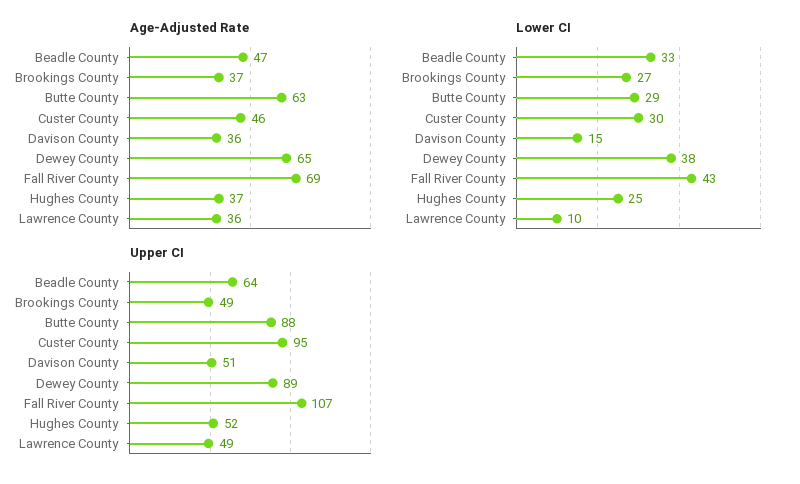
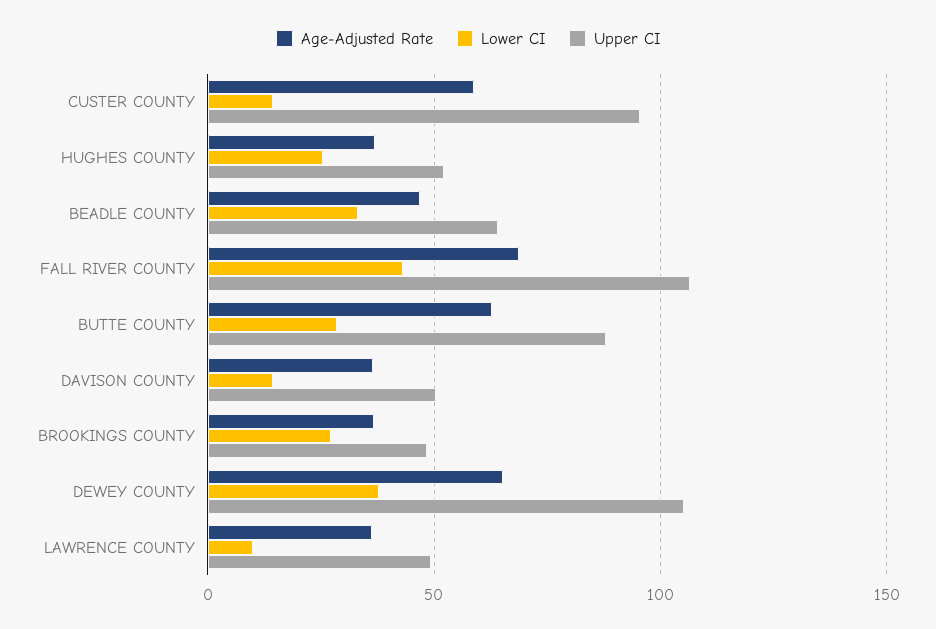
  {
    "Age-Adjusted Rate": {
      "Beadle County": 47,
      "Brookings County": 37,
      "Butte County": 63,
-     "Custer County": 46,
+     "Custer County": 60,
      "Davison County": 36,
      "Dewey County": 65,
      "Fall River County": 69,
      "Hughes County": 37,
      "Lawrence County": 36
    },
    "Lower CI": {
      "Beadle County": 33,
      "Brookings County": 27,
      "Butte County": 29,
-     "Custer County": 30,
+     "Custer County": 15,
      "Davison County": 15,
      "Dewey County": 38,
      "Fall River County": 43,
      "Hughes County": 25,
      "Lawrence County": 10
    },
    "Upper CI": {
      "Beadle County": 64,
      "Brookings County": 49,
      "Butte County": 88,
      "Custer County": 95,
      "Davison County": 51,
-     "Dewey County": 89,
+     "Dewey County": 105,
      "Fall River County": 107,
      "Hughes County": 52,
      "Lawrence County": 49
    }
  }

